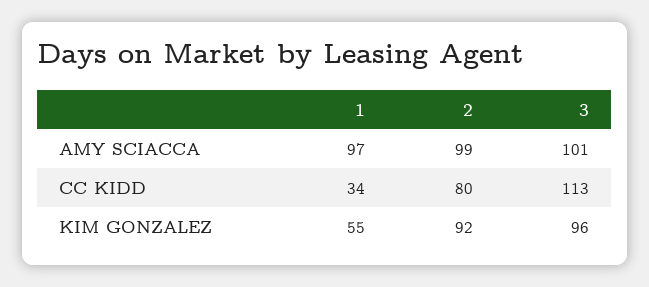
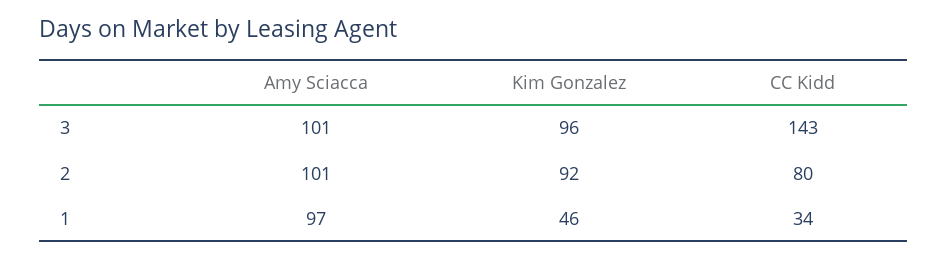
  {
    "1": {
      "AMY SCIACCA": 97,
      "CC KIDD": 34,
-     "KIM GONZALEZ": 55
+     "KIM GONZALEZ": 46
    },
    "2": {
-     "AMY SCIACCA": 99,
+     "AMY SCIACCA": 101,
      "CC KIDD": 80,
      "KIM GONZALEZ": 92
    },
    "3": {
      "AMY SCIACCA": 101,
-     "CC KIDD": 113,
+     "CC KIDD": 143,
      "KIM GONZALEZ": 96
    }
  }

